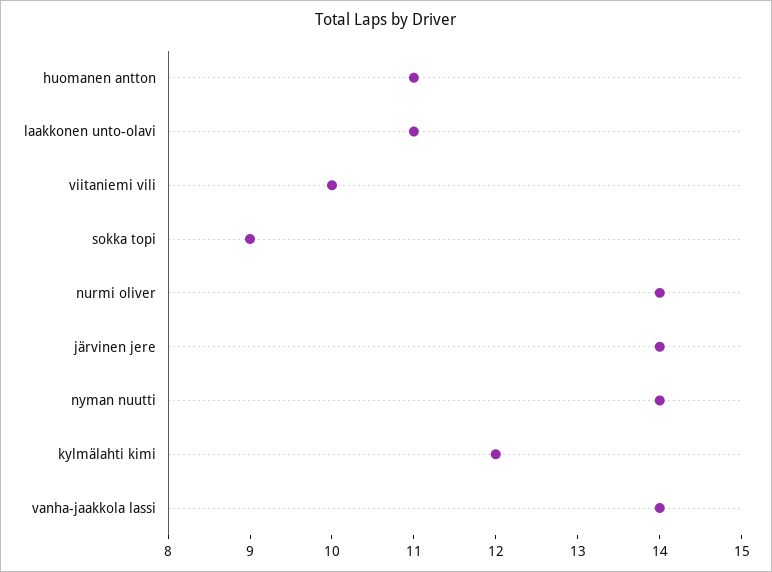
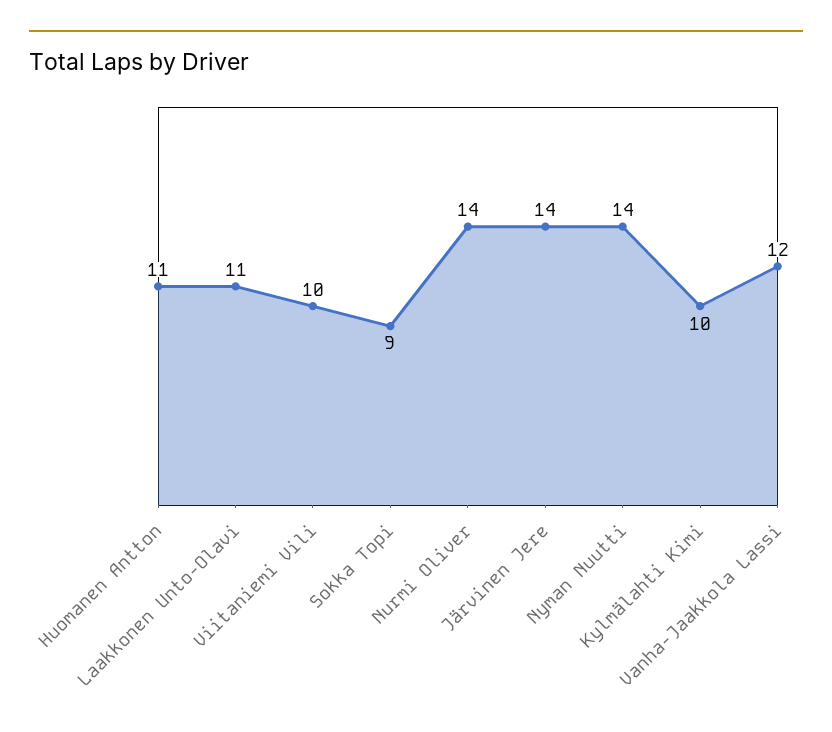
  {
    "huomanen antton": 11,
    "laakkonen unto-olavi": 11,
    "viitaniemi vili": 10,
    "sokka topi": 9,
    "nurmi oliver": 14,
    "järvinen jere": 14,
    "nyman nuutti": 14,
-   "kylmälahti kimi": 12,
+   "kylmälahti kimi": 10,
-   "vanha-jaakkola lassi": 14
+   "vanha-jaakkola lassi": 12
  }

